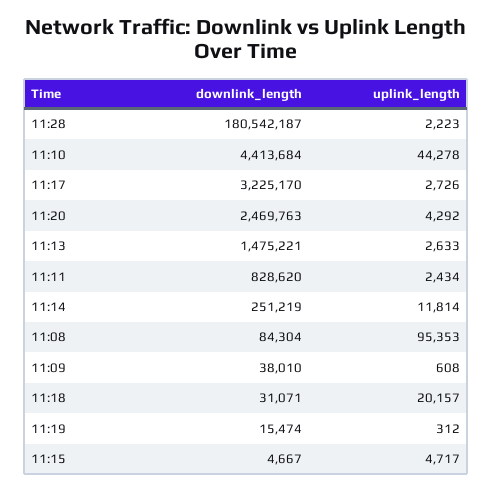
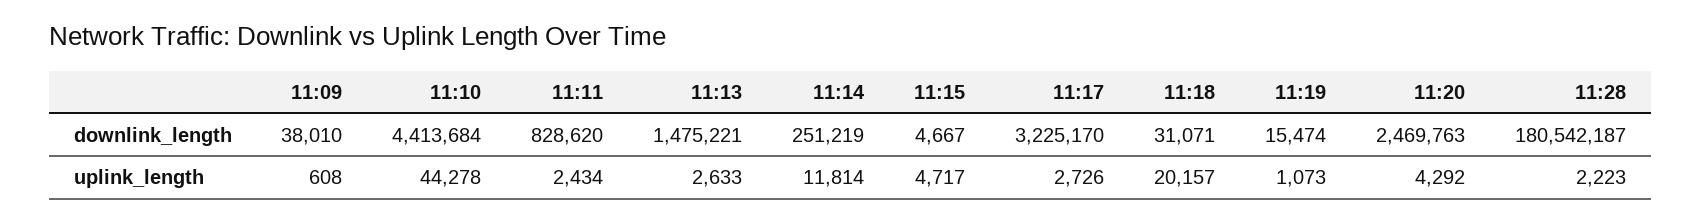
  {
    "downlink_length": {
      "11:28": 180542187,
      "11:10": 4413684,
      "11:17": 3225170,
      "11:20": 2469763,
      "11:13": 1475221,
      "11:11": 828620,
      "11:14": 251219,
-     "11:08": 84304,
      "11:09": 38010,
      "11:18": 31071,
      "11:19": 15474,
      "11:15": 4667
    },
    "uplink_length": {
      "11:28": 2223,
      "11:10": 44278,
      "11:17": 2726,
      "11:20": 4292,
      "11:13": 2633,
      "11:11": 2434,
      "11:14": 11814,
-     "11:08": 95353,
      "11:09": 608,
      "11:18": 20157,
-     "11:19": 312,
+     "11:19": 1073,
      "11:15": 4717
    }
  }

